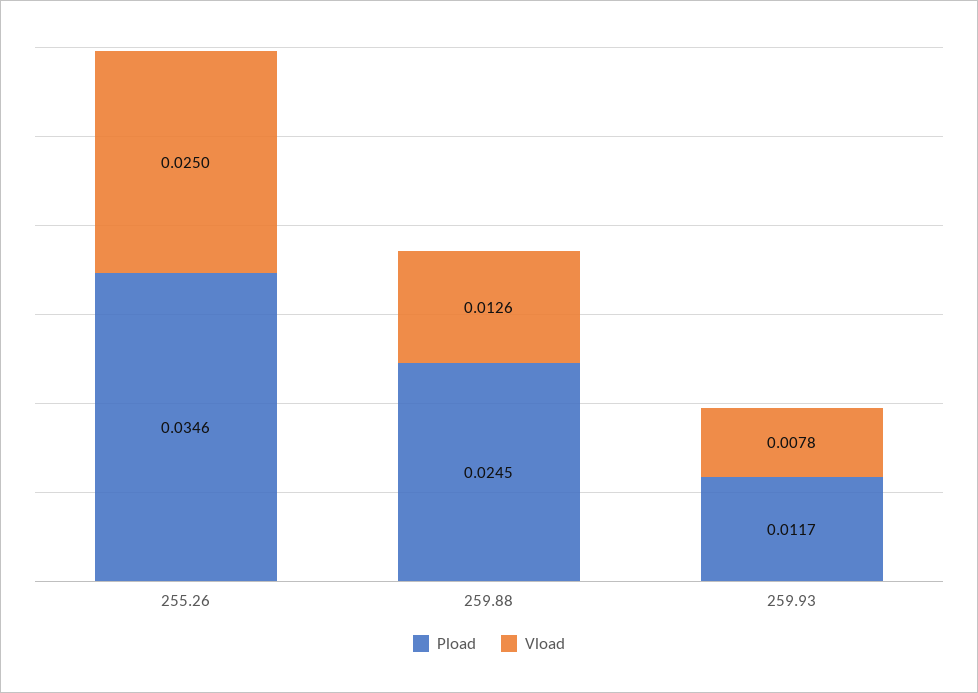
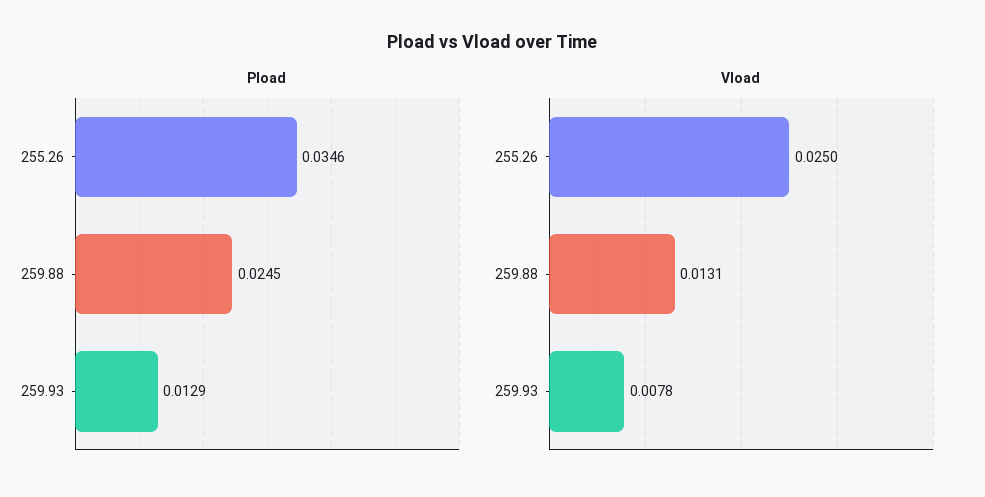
  {
    "Pload": {
      "255.26": 0.0346,
      "259.88": 0.0245,
-     "259.93": 0.0117
+     "259.93": 0.0129
    },
    "Vload": {
      "255.26": 0.025,
-     "259.88": 0.0126,
+     "259.88": 0.0131,
      "259.93": 0.0078
    }
  }

